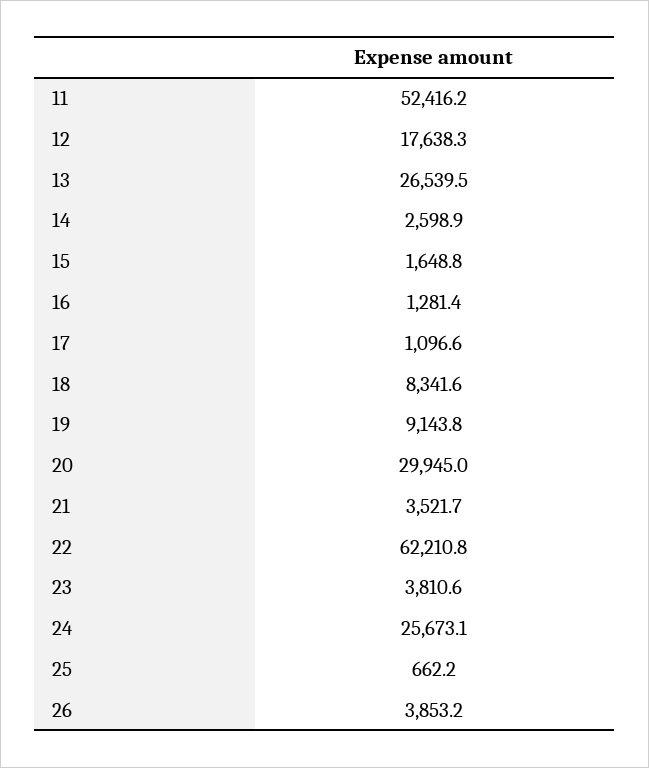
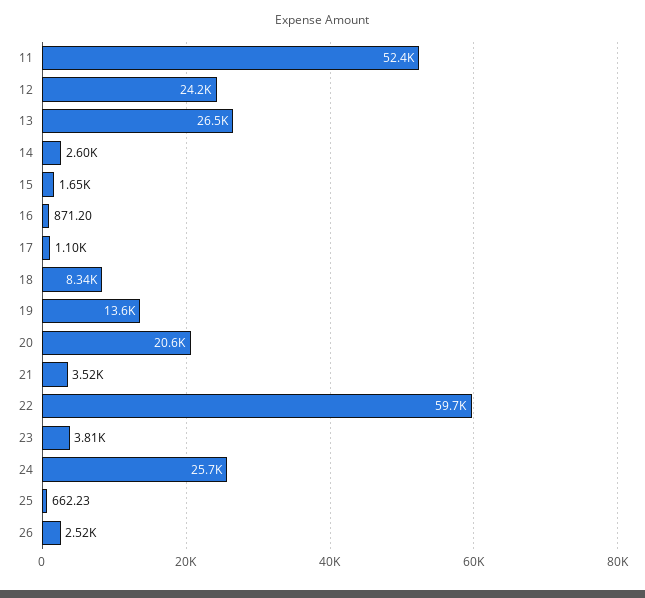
  {
    "11": 52416.2,
-   "12": 17638.3,
+   "12": 24200,
    "13": 26539.5,
    "14": 2598.9,
    "15": 1648.8,
-   "16": 1281.4,
+   "16": 871.2,
    "17": 1096.6,
    "18": 8341.6,
-   "19": 9143.8,
+   "19": 13600,
-   "20": 29945,
+   "20": 20600,
    "21": 3521.7,
-   "22": 62210.8,
+   "22": 59700,
    "23": 3810.6,
    "24": 25673.1,
    "25": 662.23,
-   "26": 3853.2
+   "26": 2520
  }

